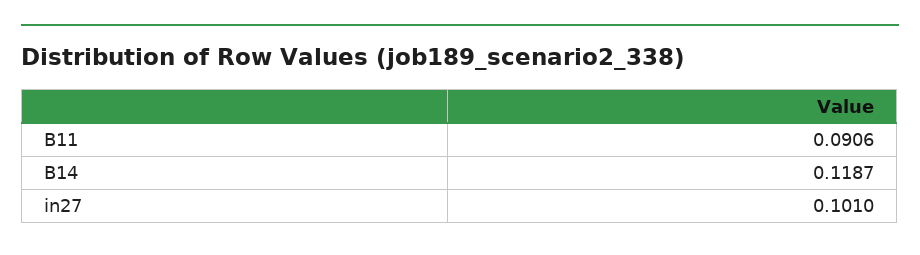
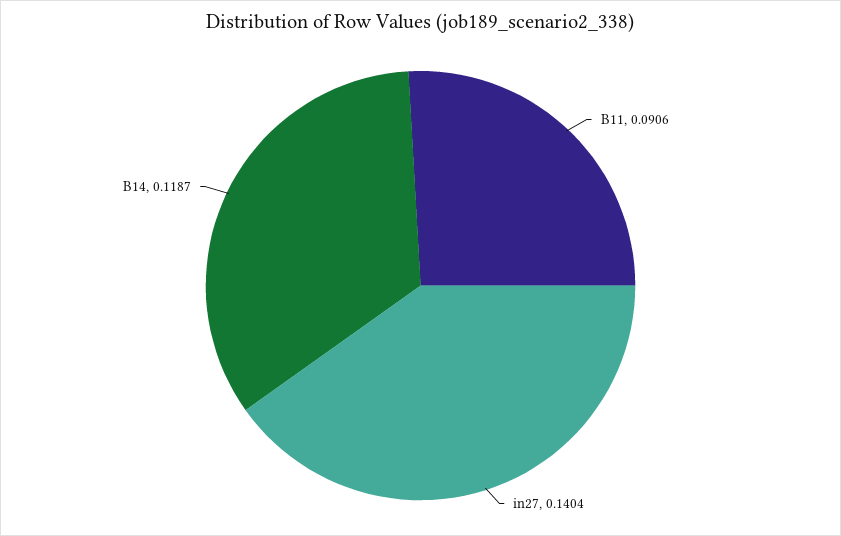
  {
    "B11": 0.0906,
    "B14": 0.1187,
-   "in27": 0.101
+   "in27": 0.1404
  }

